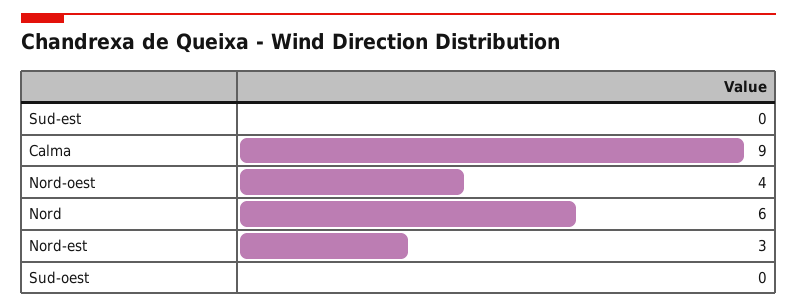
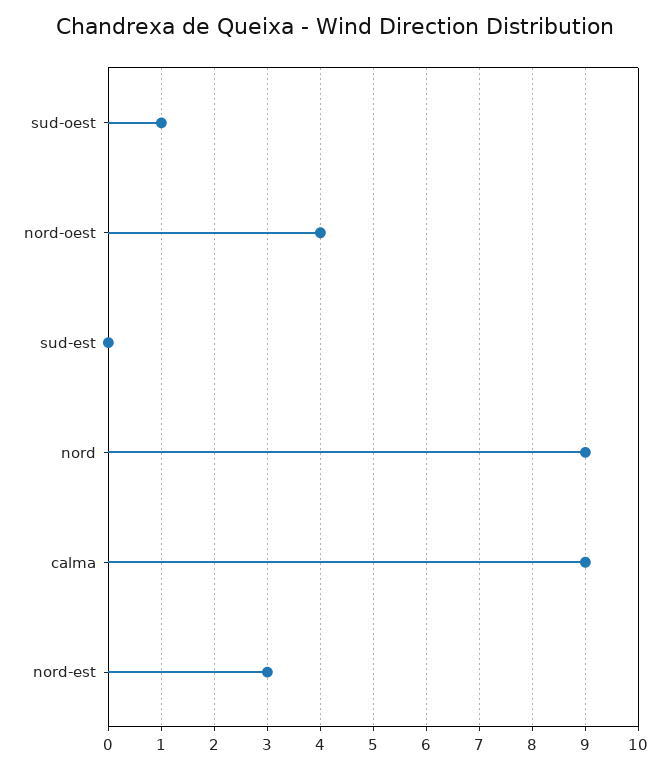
  {
    "Sud-est": 0,
    "Calma": 9,
    "Nord-oest": 4,
-   "Nord": 6,
+   "Nord": 9,
    "Nord-est": 3,
-   "Sud-oest": 0
+   "Sud-oest": 1
  }

